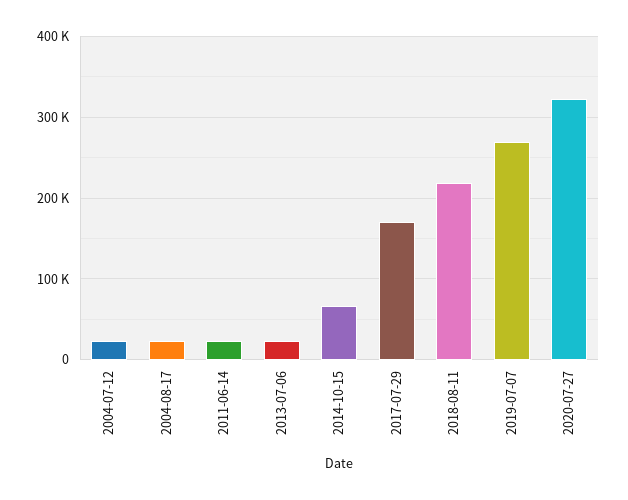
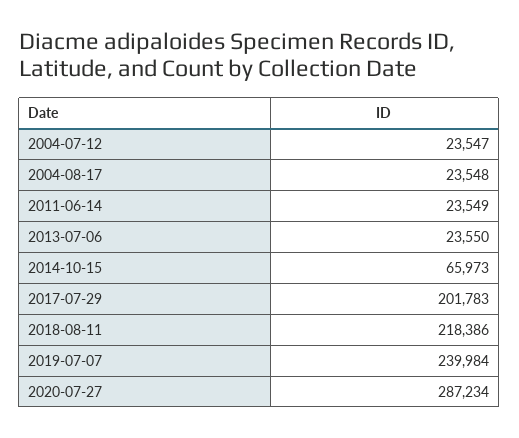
  {
    "2004-07-12": 23547,
    "2004-08-17": 23548,
    "2011-06-14": 23549,
    "2013-07-06": 23550,
    "2014-10-15": 65973,
-   "2017-07-29": 170000,
+   "2017-07-29": 201783,
    "2018-08-11": 218386,
-   "2019-07-07": 270000,
+   "2019-07-07": 239984,
-   "2020-07-27": 320000
+   "2020-07-27": 287234
  }

